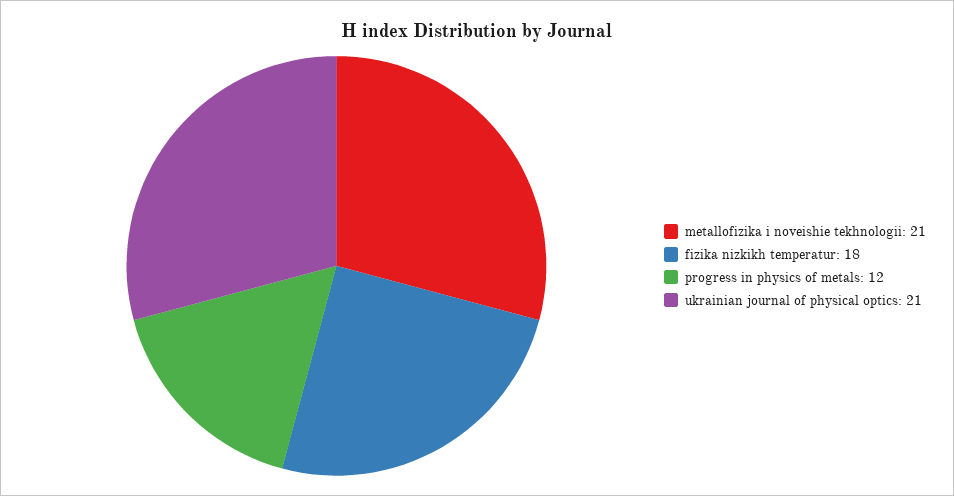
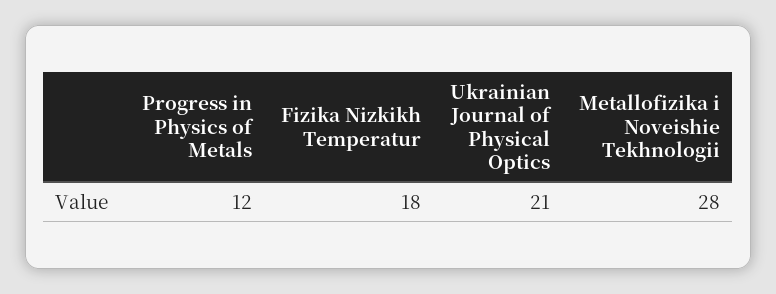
  {
-   "metallofizika i noveishie tekhnologii": 21,
+   "metallofizika i noveishie tekhnologii": 28,
    "fizika nizkikh temperatur": 18,
    "progress in physics of metals": 12,
    "ukrainian journal of physical optics": 21
  }

